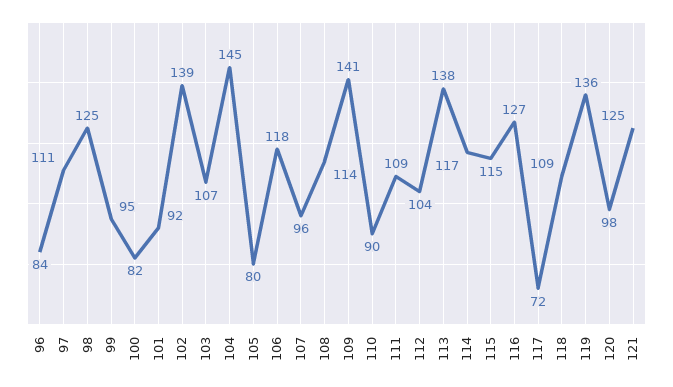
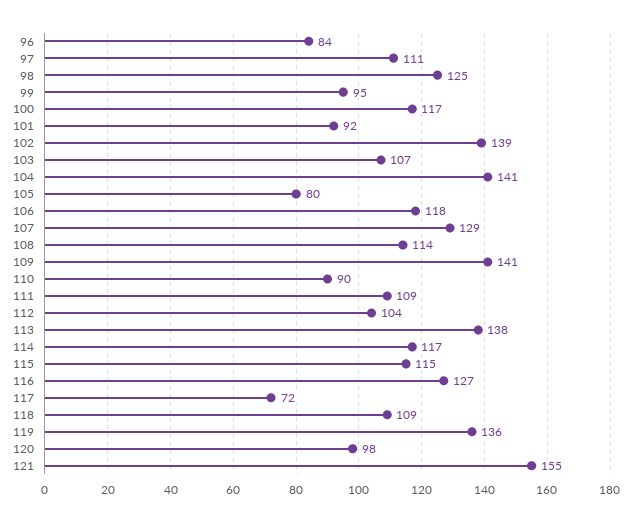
  {
    "96": 84,
    "97": 111,
    "98": 125,
    "99": 95,
-   "100": 82,
+   "100": 117,
    "101": 92,
    "102": 139,
    "103": 107,
-   "104": 145,
+   "104": 141,
    "105": 80,
    "106": 118,
-   "107": 96,
+   "107": 129,
    "108": 114,
    "109": 141,
    "110": 90,
    "111": 109,
    "112": 104,
    "113": 138,
    "114": 117,
    "115": 115,
    "116": 127,
    "117": 72,
    "118": 109,
    "119": 136,
    "120": 98,
-   "121": 125
+   "121": 155
  }

